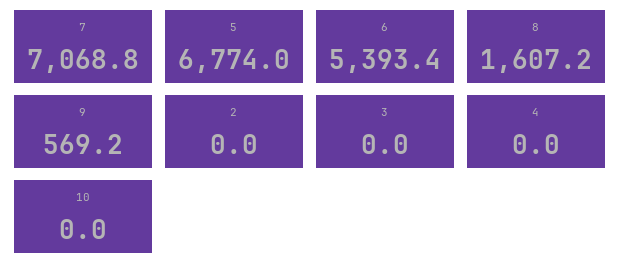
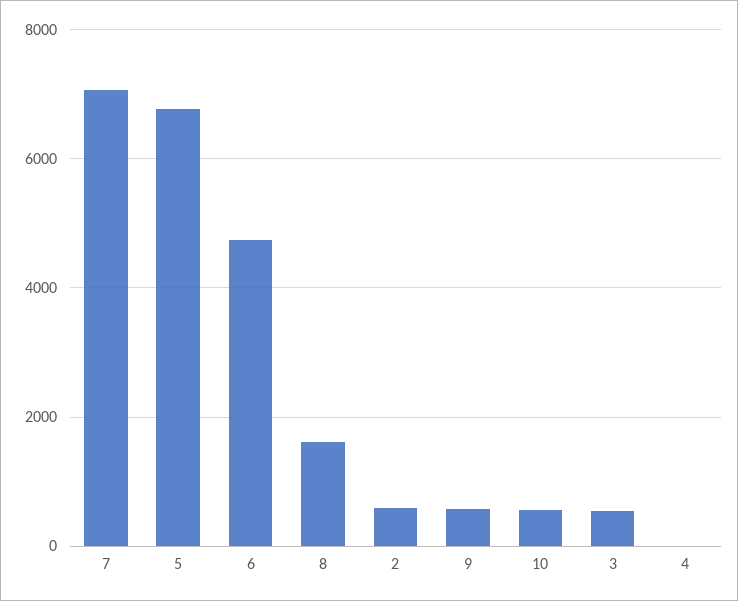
  {
    "7": 7068.8,
    "5": 6774,
-   "6": 5393.4,
+   "6": 4800,
    "8": 1607.2,
    "9": 569.2,
-   "2": 0,
+   "2": 600,
-   "3": 0,
+   "3": 600,
    "4": 0,
-   "10": 0
+   "10": 600
  }

